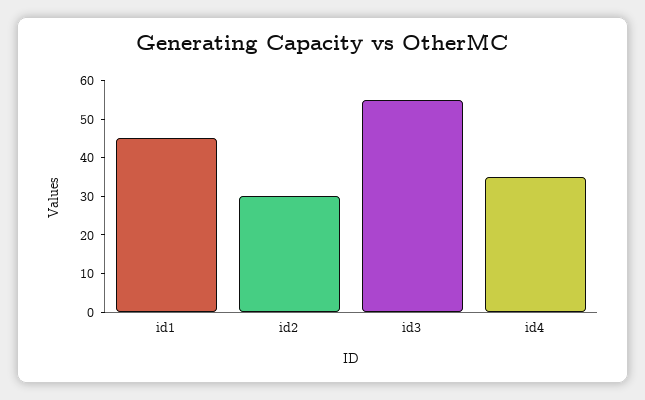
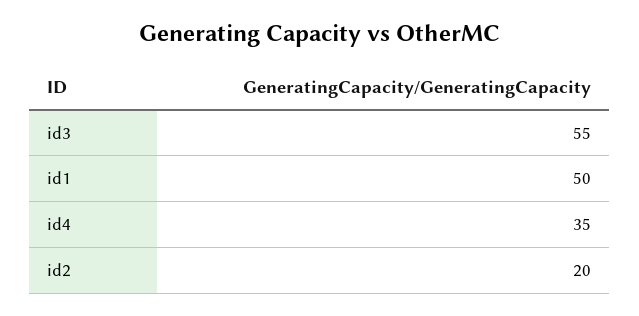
  {
-   "id1": 45,
+   "id1": 50,
-   "id2": 30,
+   "id2": 20,
    "id3": 55,
    "id4": 35
  }

